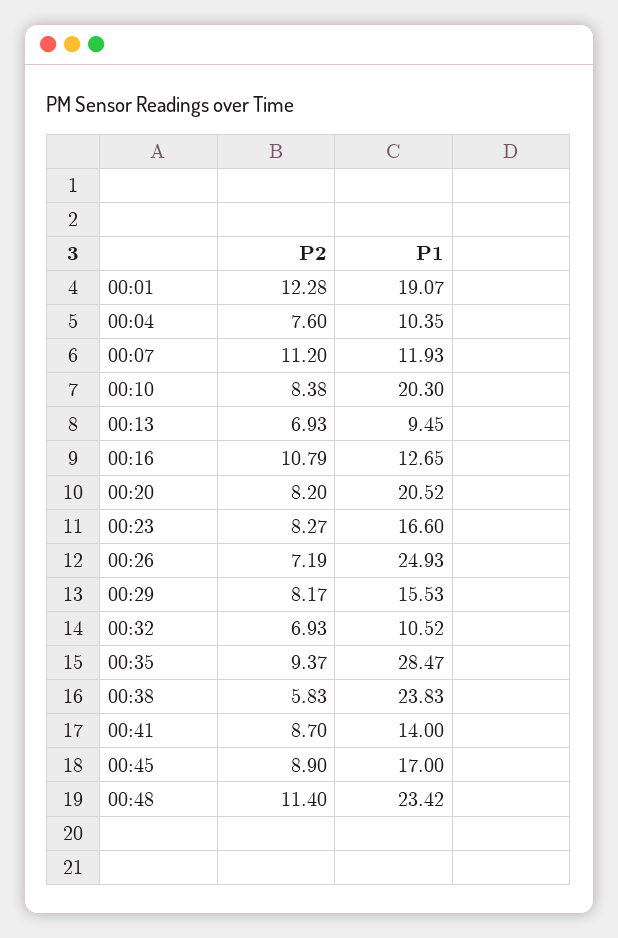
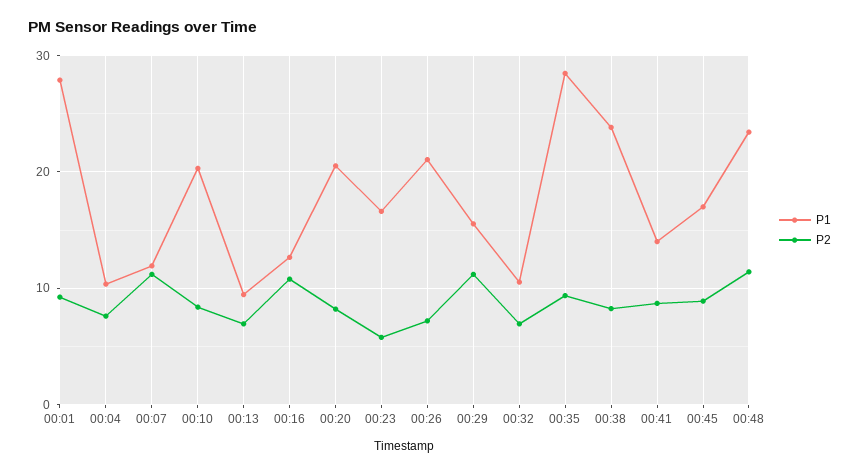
  {
    "P2": {
-     "00:01": 12.28,
+     "00:01": 9,
      "00:04": 7.6,
      "00:07": 11.2,
      "00:10": 8.38,
      "00:13": 6.93,
      "00:16": 10.79,
      "00:20": 8.2,
-     "00:23": 8.27,
+     "00:23": 6,
      "00:26": 7.19,
-     "00:29": 8.17,
+     "00:29": 11,
      "00:32": 6.93,
      "00:35": 9.37,
-     "00:38": 5.83,
+     "00:38": 8,
      "00:41": 8.7,
      "00:45": 8.9,
      "00:48": 11.4
    },
    "P1": {
-     "00:01": 19.07,
+     "00:01": 28,
      "00:04": 10.35,
      "00:07": 11.93,
      "00:10": 20.3,
      "00:13": 9.45,
      "00:16": 12.65,
      "00:20": 20.52,
      "00:23": 16.6,
-     "00:26": 24.93,
+     "00:26": 21,
      "00:29": 15.53,
      "00:32": 10.52,
      "00:35": 28.47,
      "00:38": 23.83,
      "00:41": 14,
      "00:45": 17,
      "00:48": 23.42
    }
  }

